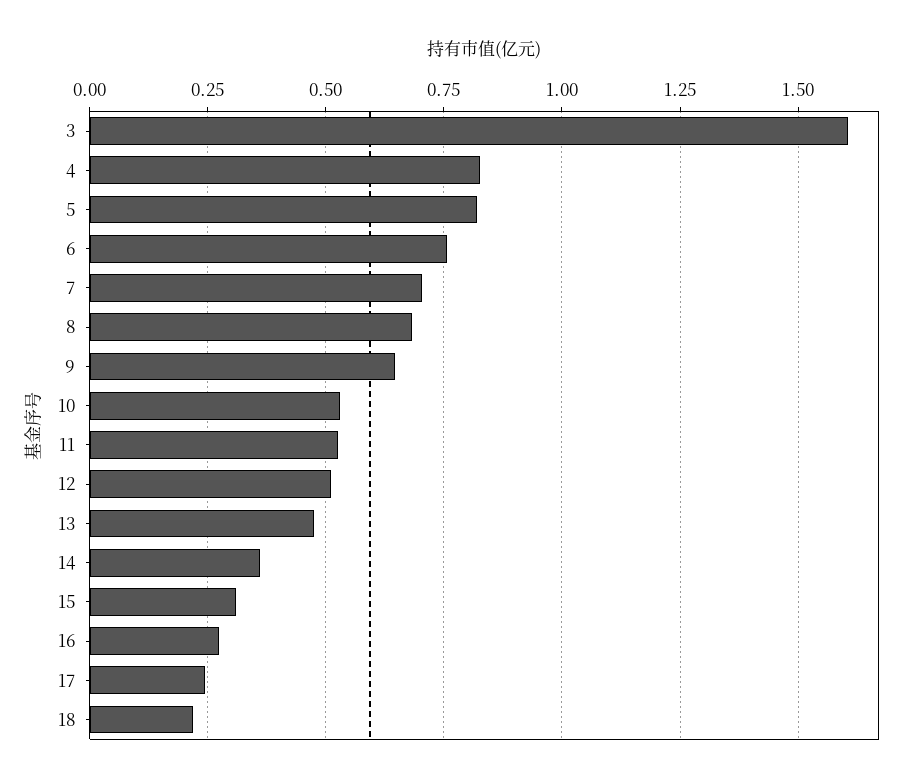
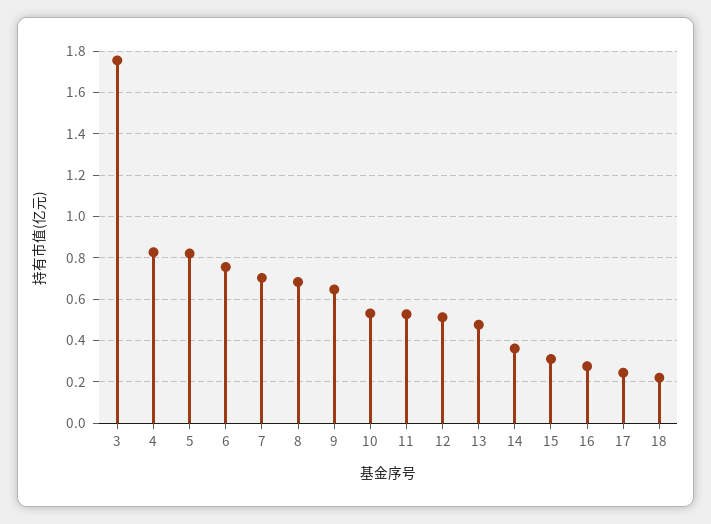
  {
-   "3": 1.6,
+   "3": 1.75,
    "4": 0.825,
    "5": 0.825,
    "6": 0.75,
    "7": 0.7,
    "8": 0.675,
    "9": 0.65,
    "10": 0.525,
    "11": 0.525,
    "12": 0.5,
    "13": 0.475,
    "14": 0.35,
    "15": 0.3,
    "16": 0.275,
    "17": 0.25,
    "18": 0.225
  }

